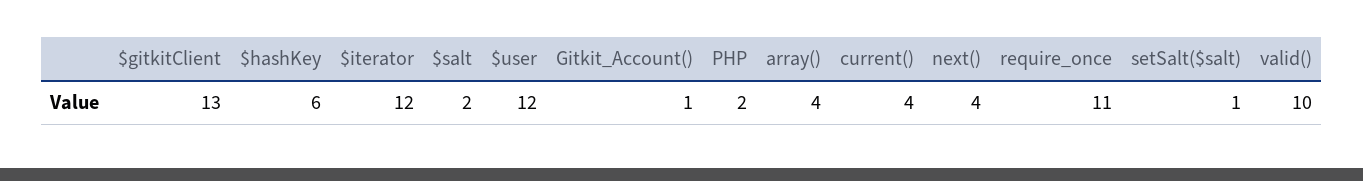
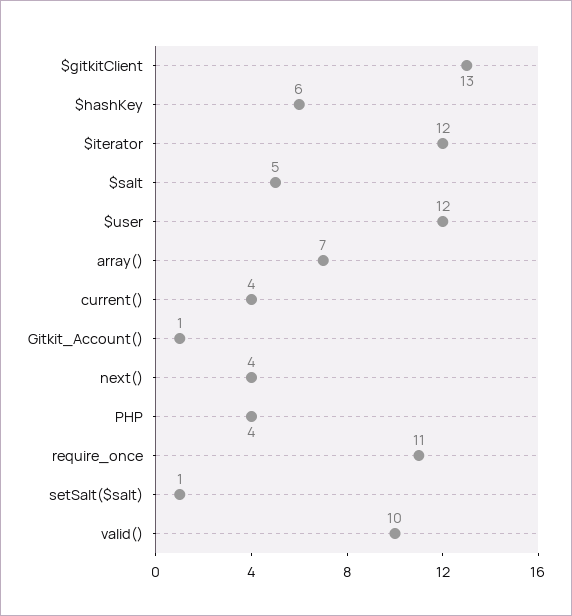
  {
    "$gitkitClient": 13,
    "$hashKey": 6,
    "$iterator": 12,
-   "$salt": 2,
+   "$salt": 5,
    "$user": 12,
    "Gitkit_Account()": 1,
-   "PHP": 2,
+   "PHP": 4,
-   "array()": 4,
+   "array()": 7,
    "current()": 4,
    "next()": 4,
    "require_once": 11,
    "setSalt($salt)": 1,
    "valid()": 10
  }

